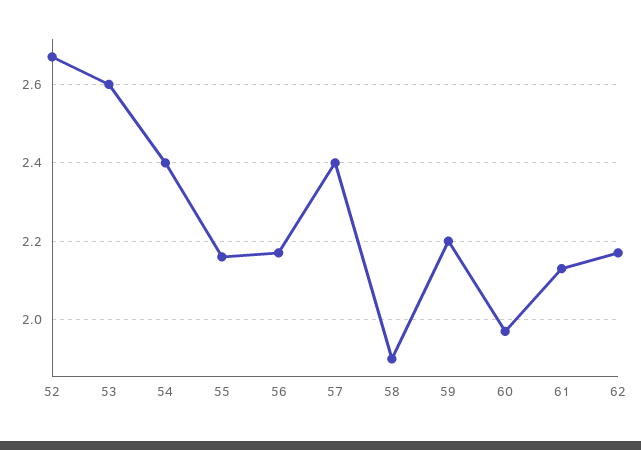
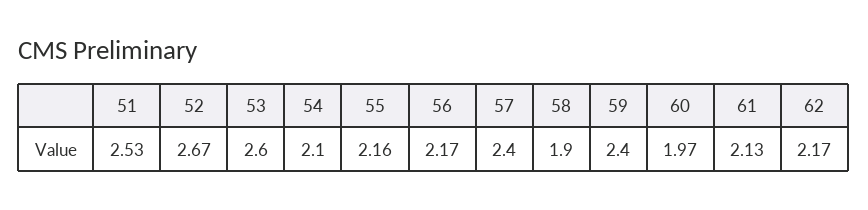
  {
    "52": 2.67,
    "53": 2.6,
-   "54": 2.4,
+   "54": 2.1,
    "55": 2.16,
    "56": 2.17,
    "57": 2.4,
    "58": 1.9,
-   "59": 2.2,
+   "59": 2.4,
    "60": 1.97,
    "61": 2.13,
-   "62": 2.17
+   "62": 2.17,
+   "51": 2.53
  }

